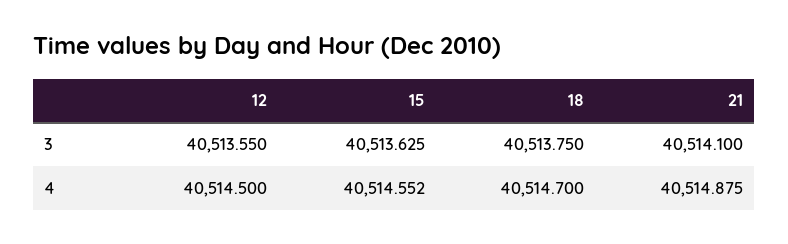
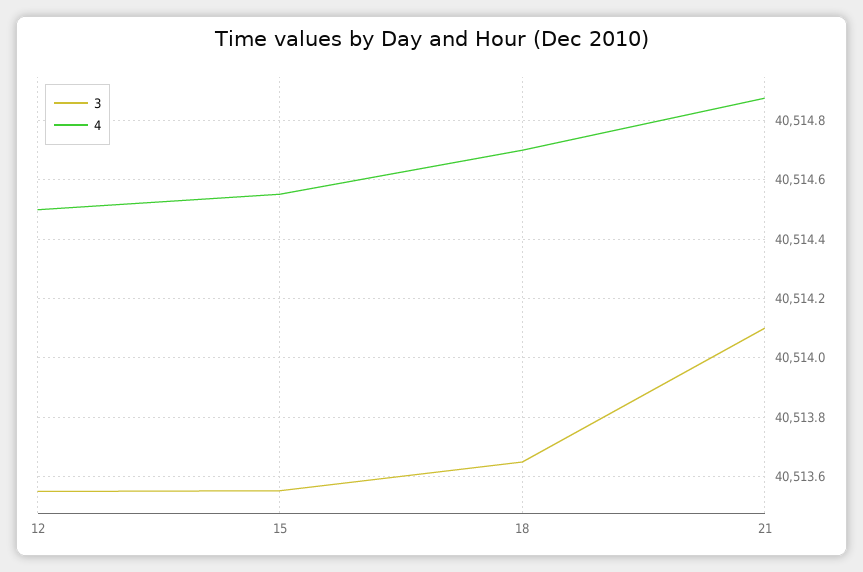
  {
    "3": {
      "12": 40513.55,
-     "15": 40513.625,
+     "15": 40513.55,
-     "18": 40513.75,
+     "18": 40513.65,
      "21": 40514.1
    },
    "4": {
      "12": 40514.5,
      "15": 40514.552,
      "18": 40514.7,
      "21": 40514.875
    }
  }

